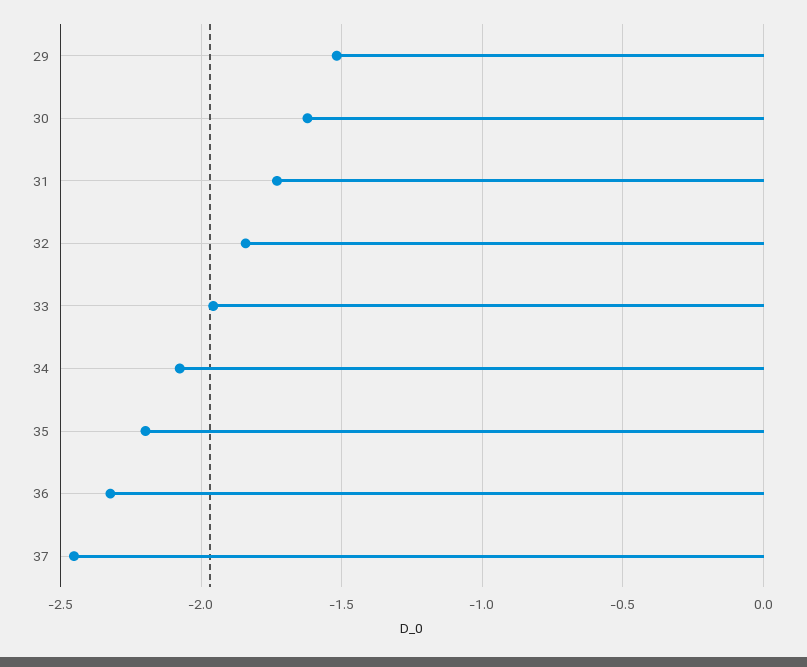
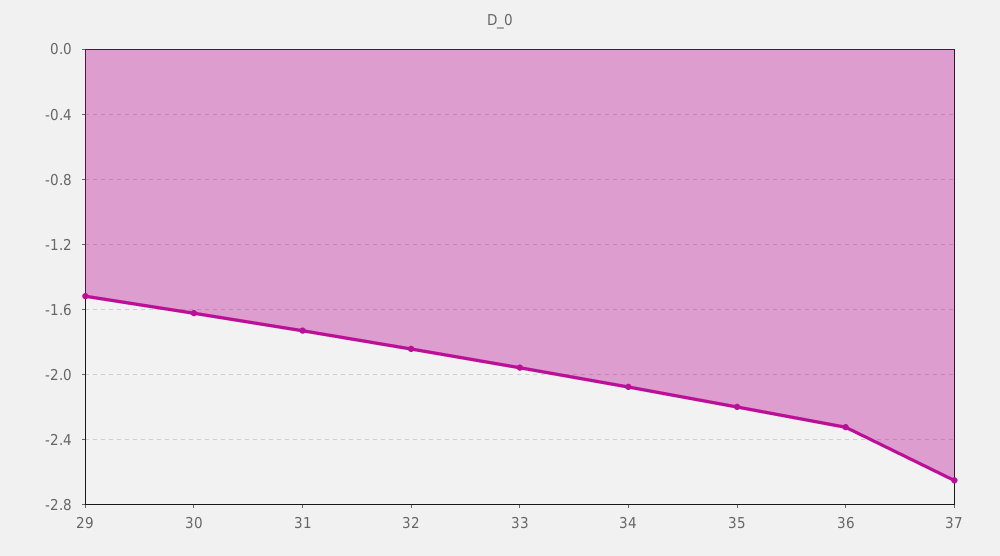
  {
    "29": -1.5,
    "30": -1.6,
    "31": -1.75,
    "32": -1.85,
    "33": -1.95,
    "34": -2.1,
    "35": -2.2,
    "36": -2.3,
-   "37": -2.45
+   "37": -2.65
  }

